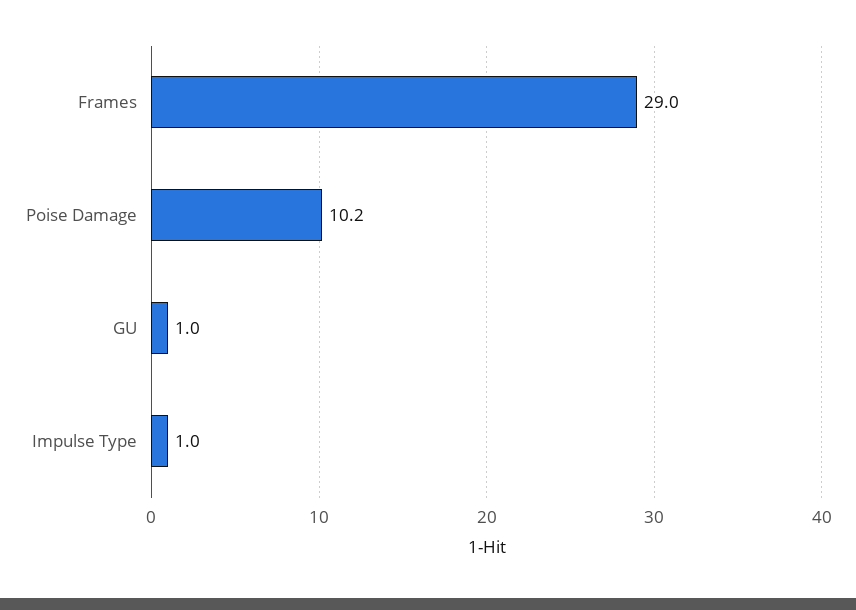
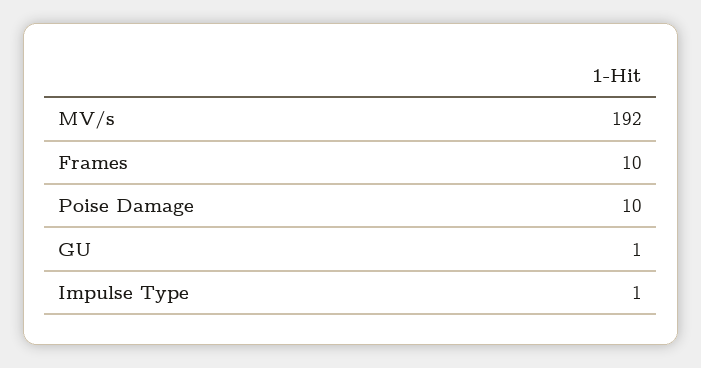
  {
-   "Frames": 29,
+   "Frames": 10,
-   "Poise Damage": 10.2,
+   "Poise Damage": 10,
    "GU": 1,
-   "Impulse Type": 1
+   "Impulse Type": 1,
+   "MV/s": 192
  }

